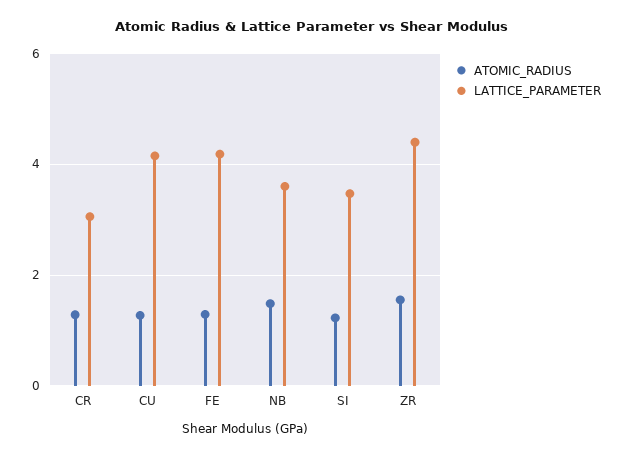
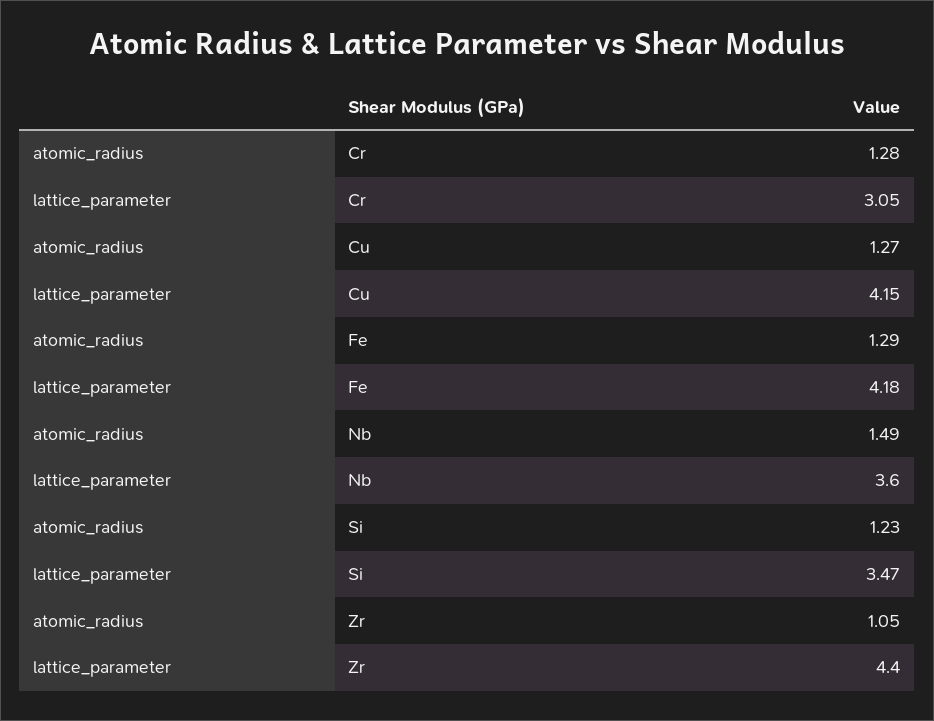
  {
    "ATOMIC_RADIUS": {
      "CR": 1.28,
      "CU": 1.27,
      "FE": 1.29,
      "NB": 1.49,
      "SI": 1.23,
-     "ZR": 1.6
+     "ZR": 1.05
    },
    "LATTICE_PARAMETER": {
      "CR": 3.05,
      "CU": 4.15,
      "FE": 4.18,
      "NB": 3.6,
      "SI": 3.47,
      "ZR": 4.4
    }
  }

